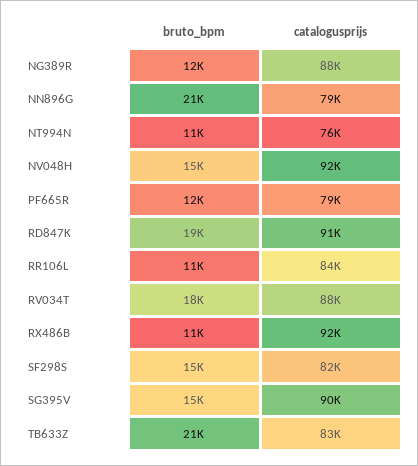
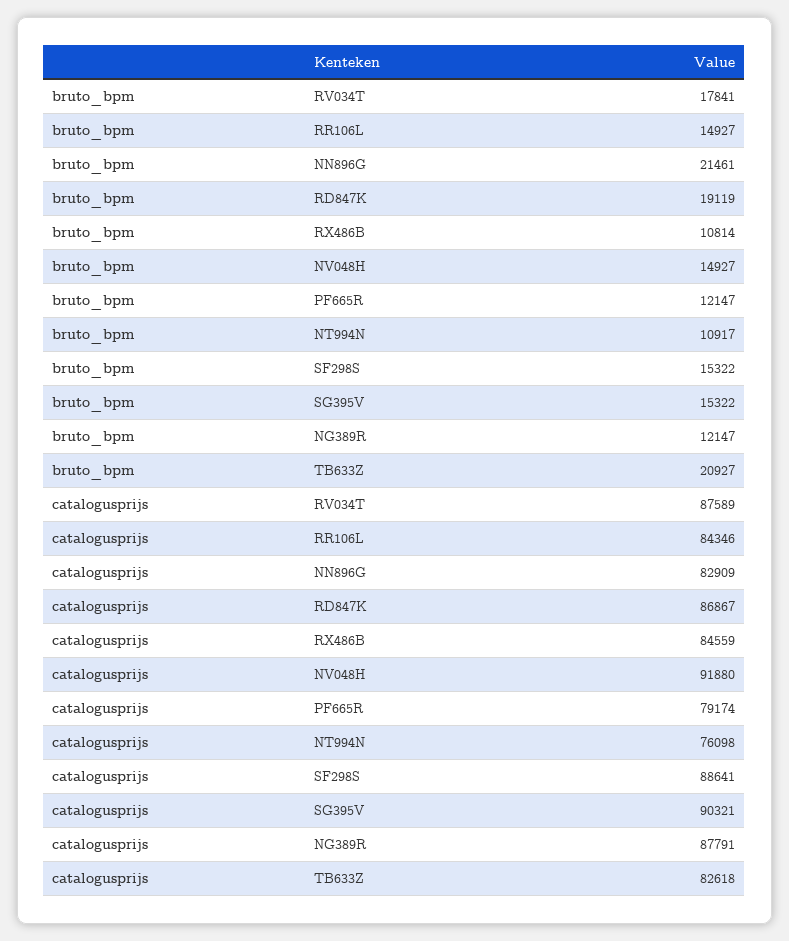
  {
    "bruto_bpm": {
      "NG389R": 12147,
      "NN896G": 21461,
      "NT994N": 10917,
      "NV048H": 14927,
      "PF665R": 12147,
      "RD847K": 19119,
-     "RR106L": 11000,
+     "RR106L": 14927,
      "RV034T": 17841,
      "RX486B": 10814,
      "SF298S": 15322,
      "SG395V": 15322,
      "TB633Z": 20927
    },
    "catalogusprijs": {
      "NG389R": 87791,
-     "NN896G": 79000,
+     "NN896G": 82909,
      "NT994N": 76098,
      "NV048H": 91880,
      "PF665R": 79174,
-     "RD847K": 91000,
+     "RD847K": 86867,
      "RR106L": 84346,
      "RV034T": 87589,
-     "RX486B": 92000,
+     "RX486B": 84559,
-     "SF298S": 82000,
+     "SF298S": 88641,
      "SG395V": 90321,
      "TB633Z": 82618
    }
  }

